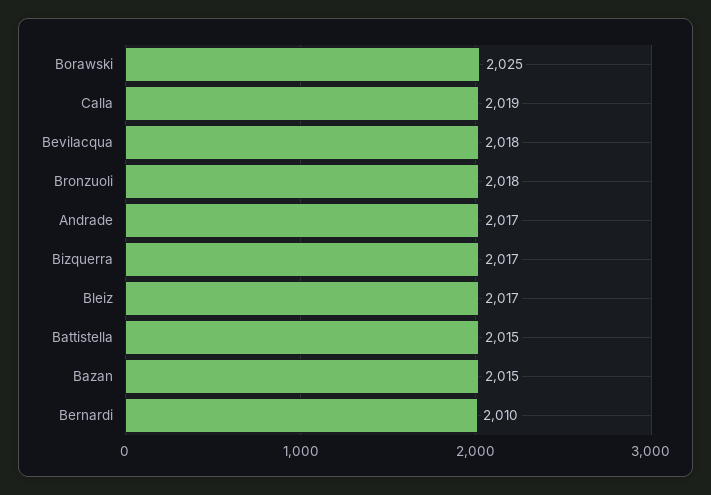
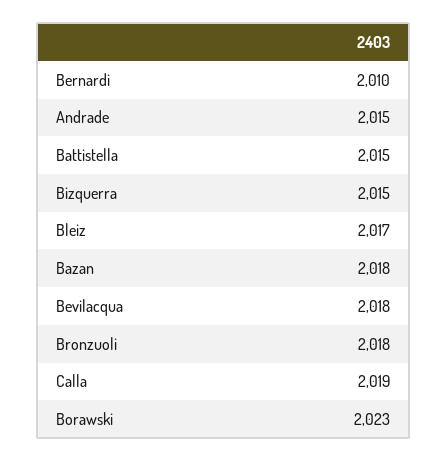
  {
-   "Borawski": 2025,
+   "Borawski": 2023,
    "Calla": 2019,
    "Bevilacqua": 2018,
    "Bronzuoli": 2018,
-   "Andrade": 2017,
+   "Andrade": 2015,
-   "Bizquerra": 2017,
+   "Bizquerra": 2015,
    "Bleiz": 2017,
    "Battistella": 2015,
-   "Bazan": 2015,
+   "Bazan": 2018,
    "Bernardi": 2010
  }

